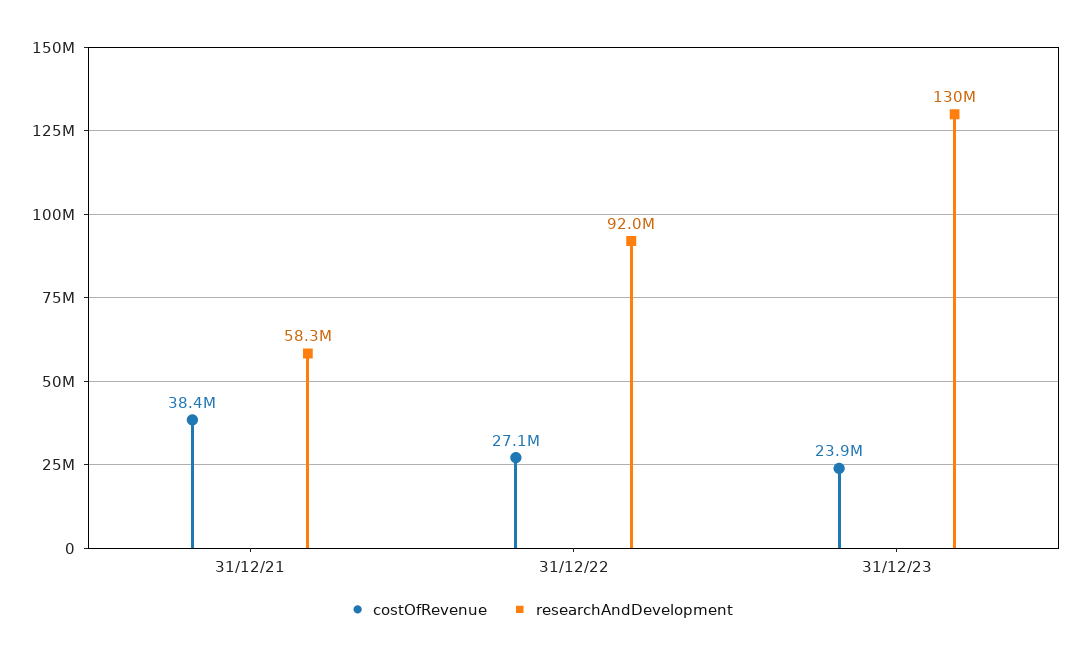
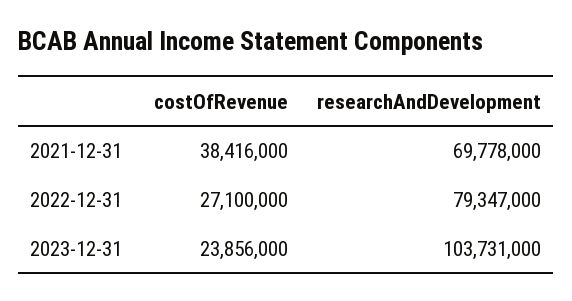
  {
    "costOfRevenue": {
      "31/12/21": 38416000,
      "31/12/22": 27100000,
      "31/12/23": 23856000
    },
    "researchAndDevelopment": {
-     "31/12/21": 58300000,
+     "31/12/21": 69778000,
-     "31/12/22": 92000000,
+     "31/12/22": 79347000,
-     "31/12/23": 130000000
+     "31/12/23": 103731000
    }
  }

